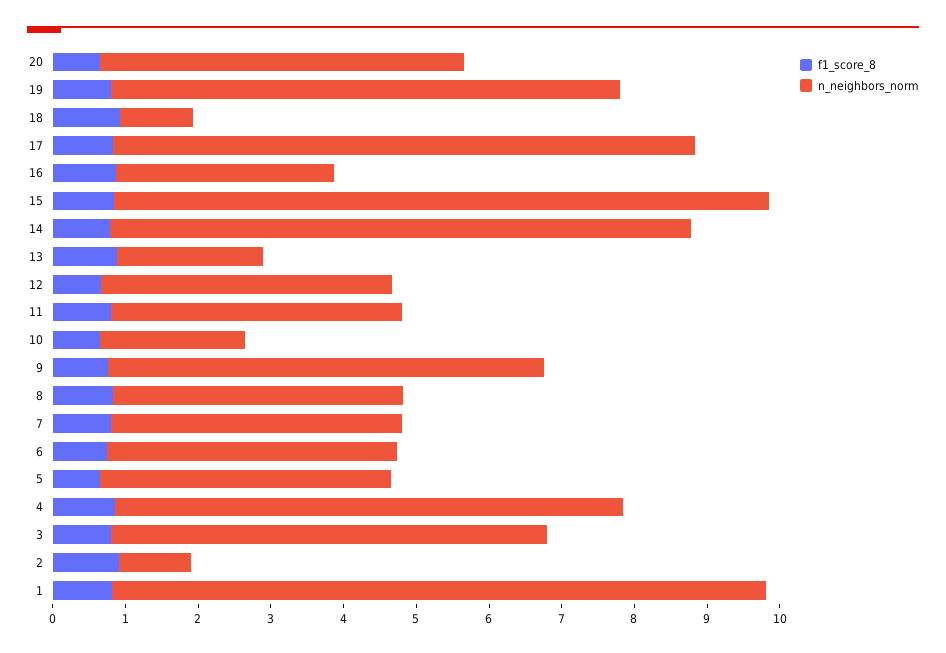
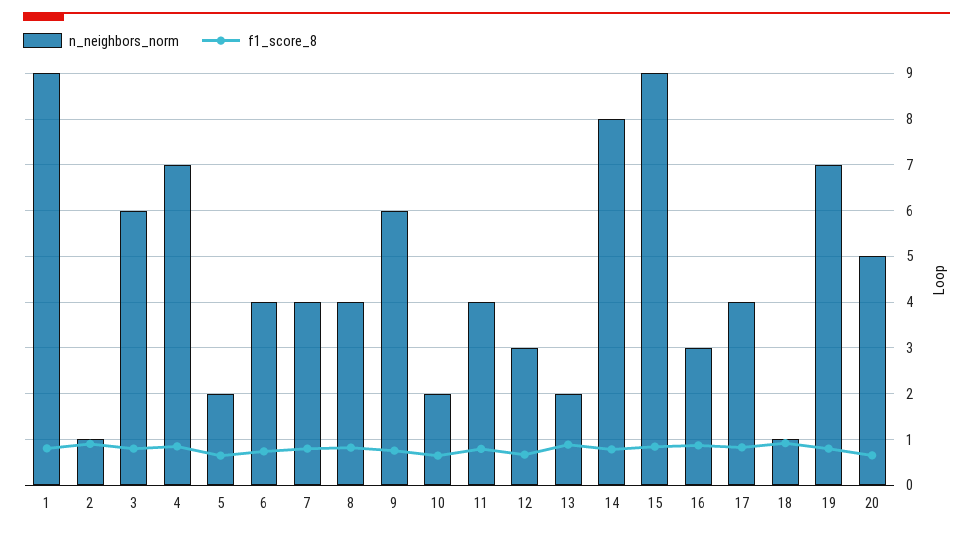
  {
    "f1_score_8": {
      "20": 0.6,
      "19": 0.8,
      "18": 1,
      "17": 0.8,
      "16": 0.8,
      "15": 0.8,
      "14": 0.8,
      "13": 0.8,
      "12": 0.6,
      "11": 0.8,
      "10": 0.6,
      "9": 0.8,
      "8": 0.8,
      "7": 0.8,
      "6": 0.8,
      "5": 0.6,
      "4": 0.8,
      "3": 0.8,
      "2": 1,
      "1": 0.8
    },
    "n_neighbors_norm": {
      "20": 5,
      "19": 7,
      "18": 1,
-     "17": 8,
+     "17": 4,
      "16": 3,
      "15": 9,
      "14": 8,
      "13": 2,
-     "12": 4,
+     "12": 3,
      "11": 4,
      "10": 2,
      "9": 6,
      "8": 4,
      "7": 4,
      "6": 4,
-     "5": 4,
+     "5": 2,
      "4": 7,
      "3": 6,
      "2": 1,
      "1": 9
    }
  }

